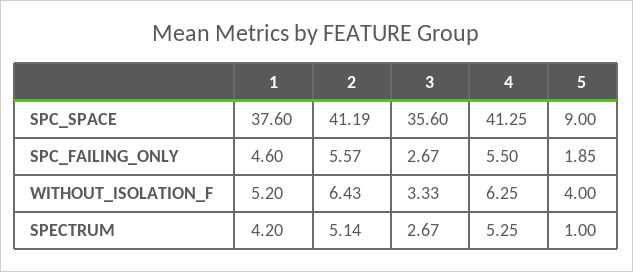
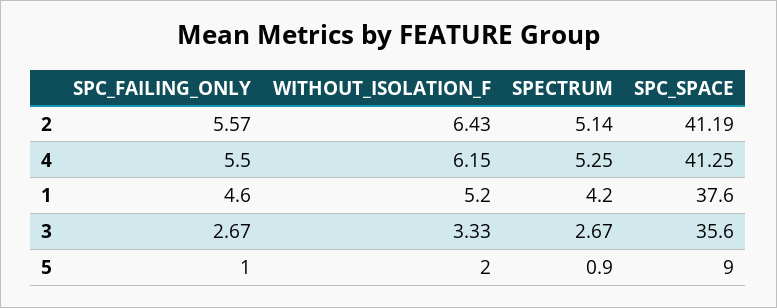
  {
    "1": {
      "SPC_SPACE": 37.6,
      "SPC_FAILING_ONLY": 4.6,
      "WITHOUT_ISOLATION_F": 5.2,
      "SPECTRUM": 4.2
    },
    "2": {
      "SPC_SPACE": 41.19,
      "SPC_FAILING_ONLY": 5.57,
      "WITHOUT_ISOLATION_F": 6.43,
      "SPECTRUM": 5.14
    },
    "3": {
      "SPC_SPACE": 35.6,
      "SPC_FAILING_ONLY": 2.67,
      "WITHOUT_ISOLATION_F": 3.33,
      "SPECTRUM": 2.67
    },
    "4": {
      "SPC_SPACE": 41.25,
      "SPC_FAILING_ONLY": 5.5,
-     "WITHOUT_ISOLATION_F": 6.25,
+     "WITHOUT_ISOLATION_F": 6.15,
      "SPECTRUM": 5.25
    },
    "5": {
      "SPC_SPACE": 9,
-     "SPC_FAILING_ONLY": 1.85,
+     "SPC_FAILING_ONLY": 1,
-     "WITHOUT_ISOLATION_F": 4,
+     "WITHOUT_ISOLATION_F": 2,
-     "SPECTRUM": 1
+     "SPECTRUM": 0.9
    }
  }

